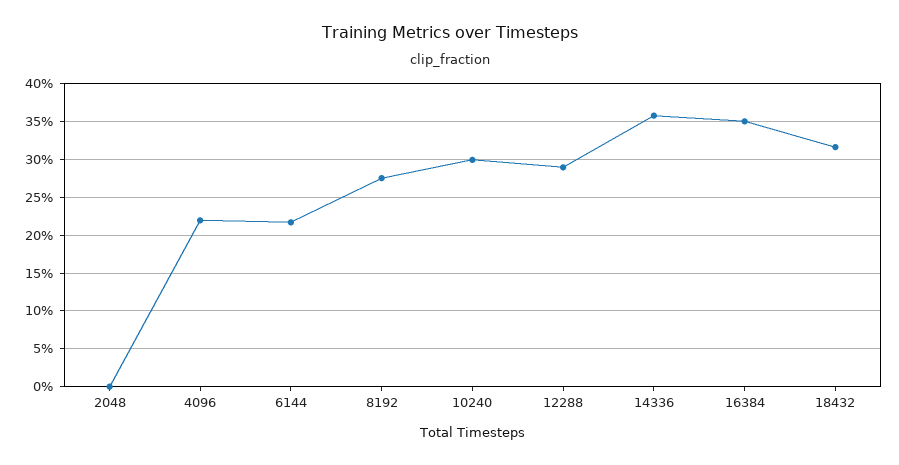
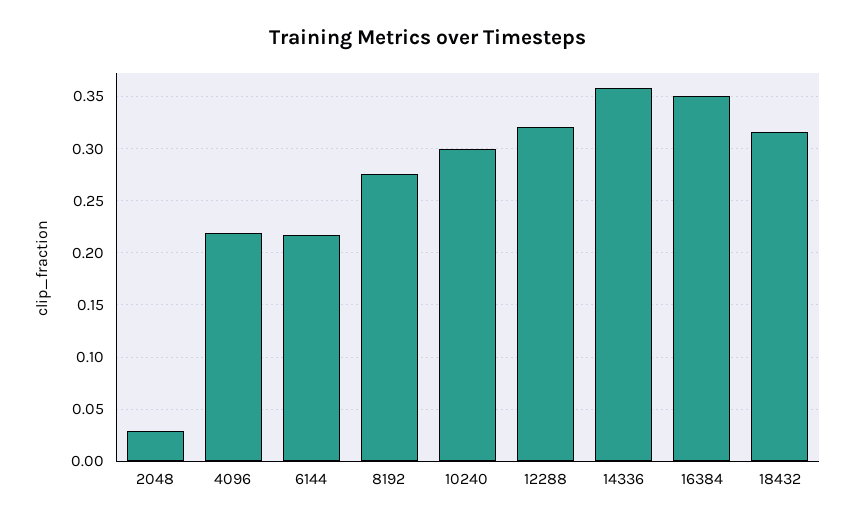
  {
-   "2048": 0,
+   "2048": 0.03,
    "4096": 0.22,
    "6144": 0.22,
    "8192": 0.28,
    "10240": 0.3,
-   "12288": 0.29,
+   "12288": 0.32,
    "14336": 0.36,
    "16384": 0.35,
    "18432": 0.32
  }

